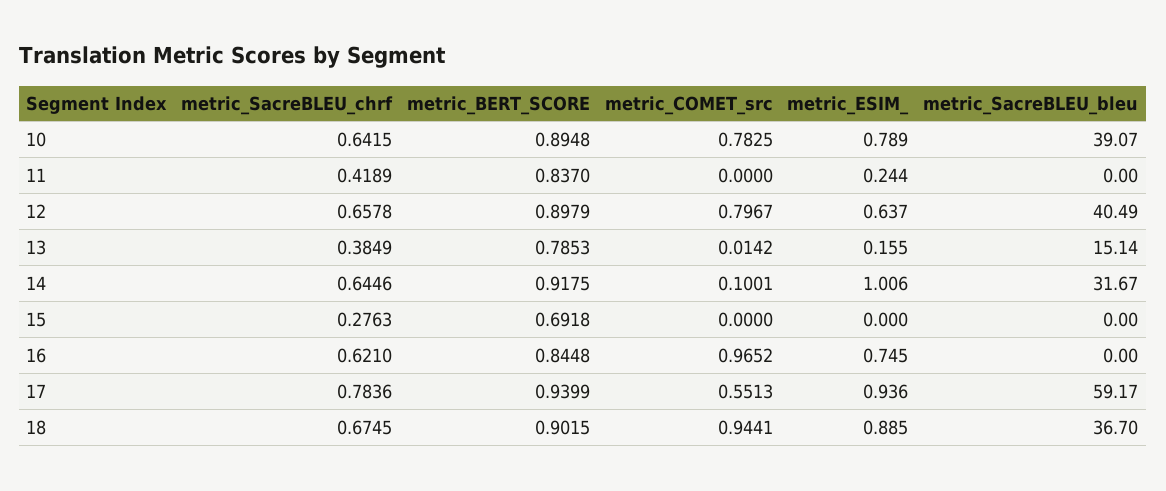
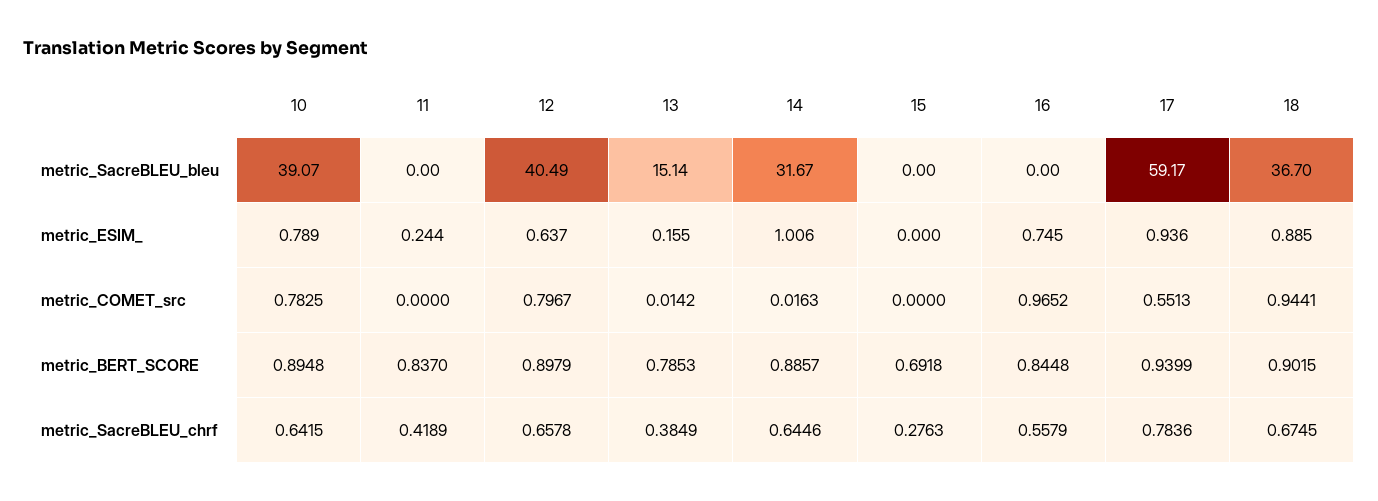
  {
    "metric_SacreBLEU_chrf": {
      "10": 0.6415,
      "11": 0.4189,
      "12": 0.6578,
      "13": 0.3849,
      "14": 0.6446,
      "15": 0.2763,
-     "16": 0.621,
+     "16": 0.5579,
      "17": 0.7836,
      "18": 0.6745
    },
    "metric_BERT_SCORE": {
      "10": 0.8948,
      "11": 0.837,
      "12": 0.8979,
      "13": 0.7853,
-     "14": 0.9175,
+     "14": 0.8857,
      "15": 0.6918,
      "16": 0.8448,
      "17": 0.9399,
      "18": 0.9015
    },
    "metric_COMET_src": {
      "10": 0.7825,
      "11": 0,
      "12": 0.7967,
      "13": 0.0142,
-     "14": 0.1001,
+     "14": 0.0163,
      "15": 0,
      "16": 0.9652,
      "17": 0.5513,
      "18": 0.9441
    },
    "metric_ESIM_": {
      "10": 0.789,
      "11": 0.244,
      "12": 0.637,
      "13": 0.155,
      "14": 1.006,
      "15": 0,
      "16": 0.745,
      "17": 0.936,
      "18": 0.885
    },
    "metric_SacreBLEU_bleu": {
      "10": 39.07,
      "11": 0,
      "12": 40.49,
      "13": 15.14,
      "14": 31.67,
      "15": 0,
      "16": 0,
      "17": 59.17,
      "18": 36.7
    }
  }

